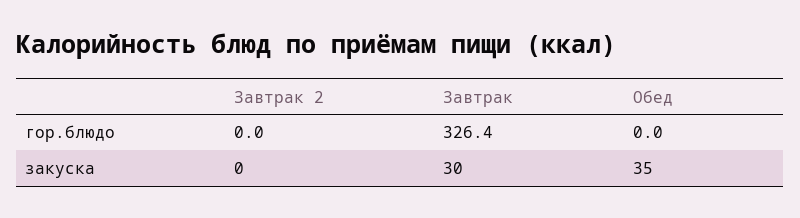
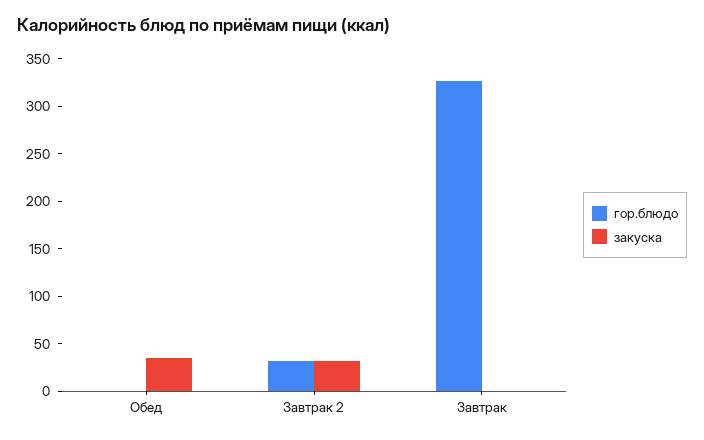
  {
    "гор.блюдо": {
-     "Завтрак 2": 0,
+     "Завтрак 2": 30,
      "Завтрак": 326.4,
      "Обед": 0
    },
    "закуска": {
-     "Завтрак 2": 0,
+     "Завтрак 2": 30,
-     "Завтрак": 30,
+     "Завтрак": 0,
      "Обед": 35
    }
  }

